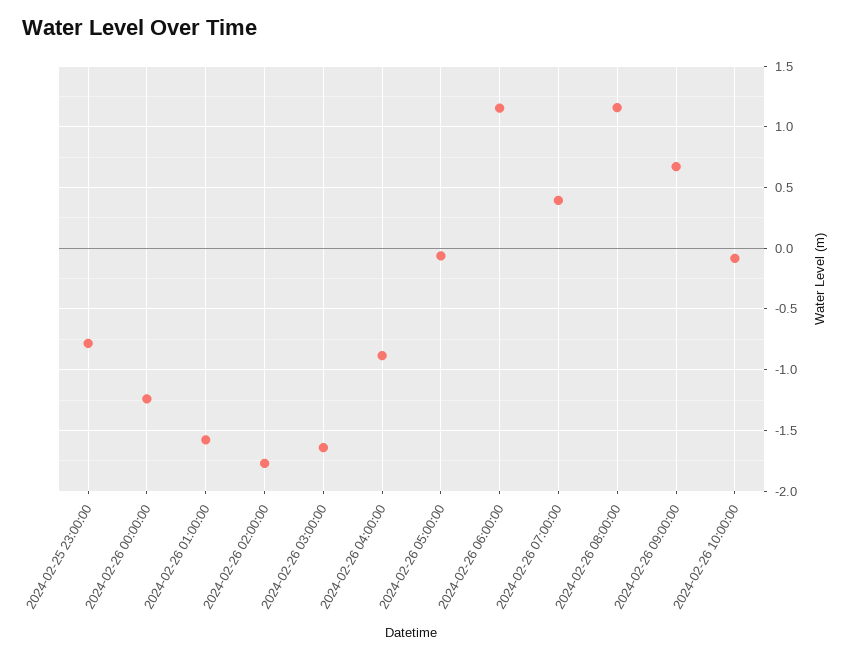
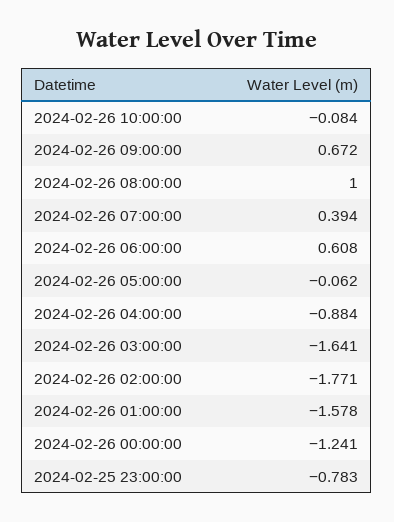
  {
    "2024-02-25 23:00:00": -0.783,
    "2024-02-26 00:00:00": -1.241,
    "2024-02-26 01:00:00": -1.578,
    "2024-02-26 02:00:00": -1.771,
    "2024-02-26 03:00:00": -1.641,
    "2024-02-26 04:00:00": -0.884,
    "2024-02-26 05:00:00": -0.062,
-   "2024-02-26 06:00:00": 1.15,
+   "2024-02-26 06:00:00": 0.608,
    "2024-02-26 07:00:00": 0.394,
-   "2024-02-26 08:00:00": 1.15,
+   "2024-02-26 08:00:00": 1,
    "2024-02-26 09:00:00": 0.672,
    "2024-02-26 10:00:00": -0.084
  }

